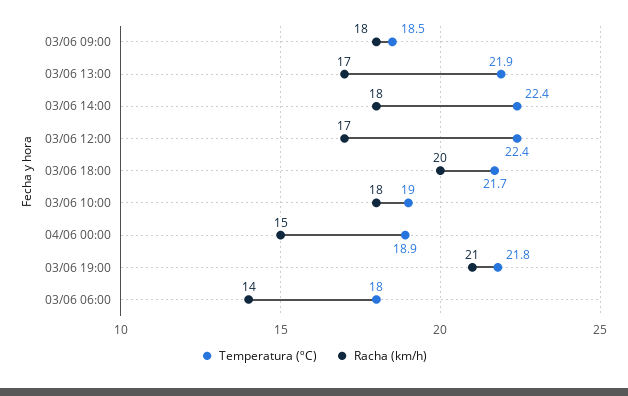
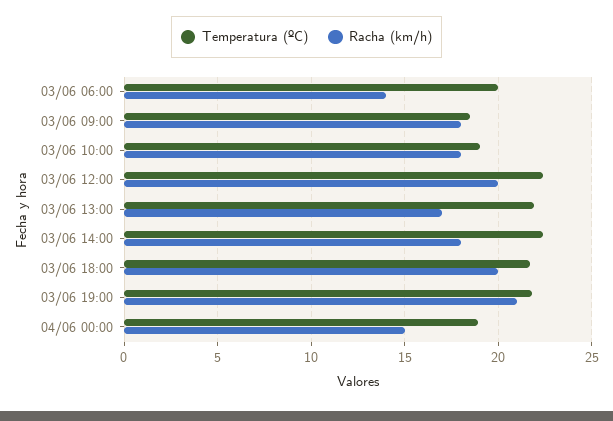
  {
    "Temperatura (ºC)": {
      "03/06 09:00": 18.5,
      "03/06 13:00": 21.9,
      "03/06 14:00": 22.4,
      "03/06 12:00": 22.4,
      "03/06 18:00": 21.7,
      "03/06 10:00": 19,
      "04/06 00:00": 18.9,
      "03/06 19:00": 21.8,
-     "03/06 06:00": 18
+     "03/06 06:00": 20
    },
    "Racha (km/h)": {
      "03/06 09:00": 18,
      "03/06 13:00": 17,
      "03/06 14:00": 18,
-     "03/06 12:00": 17,
+     "03/06 12:00": 20,
      "03/06 18:00": 20,
      "03/06 10:00": 18,
      "04/06 00:00": 15,
      "03/06 19:00": 21,
      "03/06 06:00": 14
    }
  }

